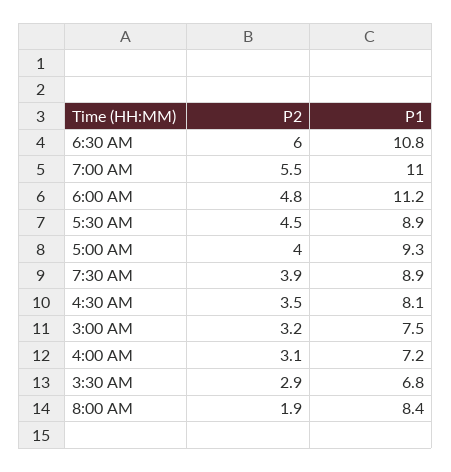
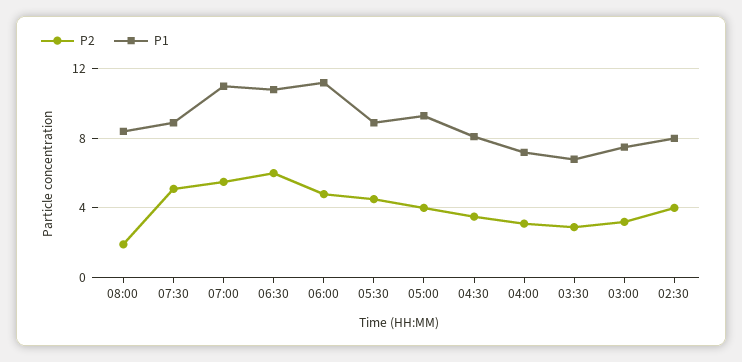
  {
    "P2": {
      "6:30 AM": 6,
      "7:00 AM": 5.5,
      "6:00 AM": 4.8,
      "5:30 AM": 4.5,
      "5:00 AM": 4,
-     "7:30 AM": 3.9,
+     "7:30 AM": 5,
      "4:30 AM": 3.5,
      "3:00 AM": 3.2,
      "4:00 AM": 3.1,
      "3:30 AM": 2.9,
-     "8:00 AM": 1.9
+     "8:00 AM": 1.9,
+     "02:30": 4
    },
    "P1": {
      "6:30 AM": 10.8,
      "7:00 AM": 11,
      "6:00 AM": 11.2,
      "5:30 AM": 8.9,
      "5:00 AM": 9.3,
      "7:30 AM": 8.9,
      "4:30 AM": 8.1,
      "3:00 AM": 7.5,
      "4:00 AM": 7.2,
      "3:30 AM": 6.8,
-     "8:00 AM": 8.4
+     "8:00 AM": 8.4,
+     "02:30": 8
    }
  }

